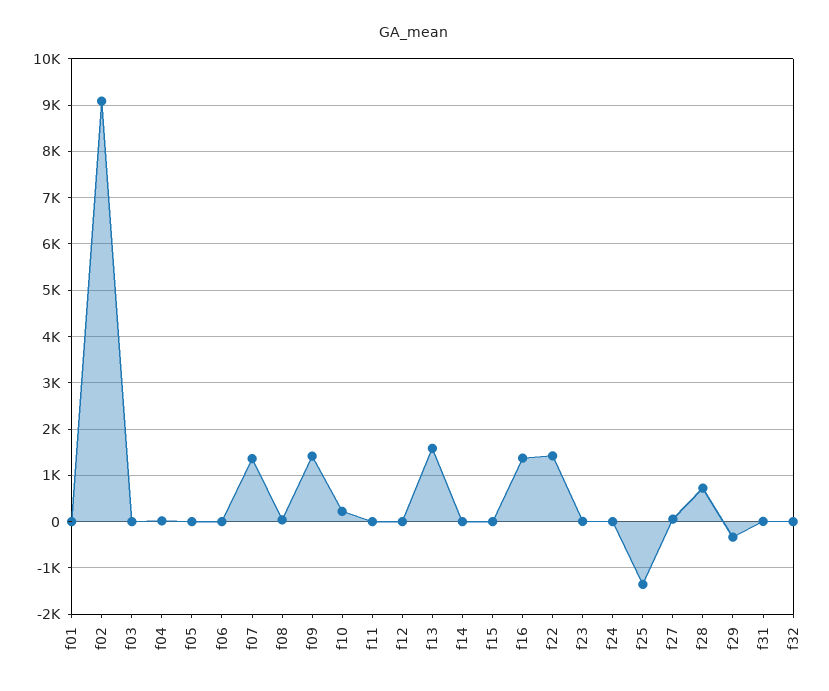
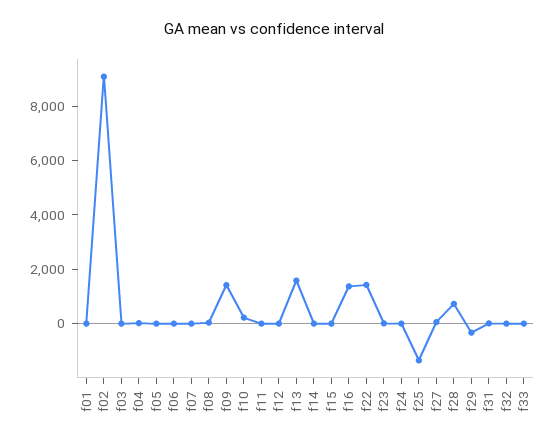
  {
    "f01": 0,
    "f02": 9000,
    "f03": 0,
    "f04": 0,
    "f05": 0,
    "f06": 0,
-   "f07": 1400,
+   "f07": 0,
    "f08": 0,
    "f09": 1400,
    "f10": 200,
    "f11": 0,
    "f12": 0,
    "f13": 1600,
    "f14": 0,
    "f15": 0,
    "f16": 1400,
    "f22": 1400,
    "f23": 0,
    "f24": 0,
    "f25": -1400,
    "f27": 0,
    "f28": 800,
    "f29": -400,
    "f31": 0,
-   "f32": 0
+   "f32": 0,
+   "f33": 0
  }

